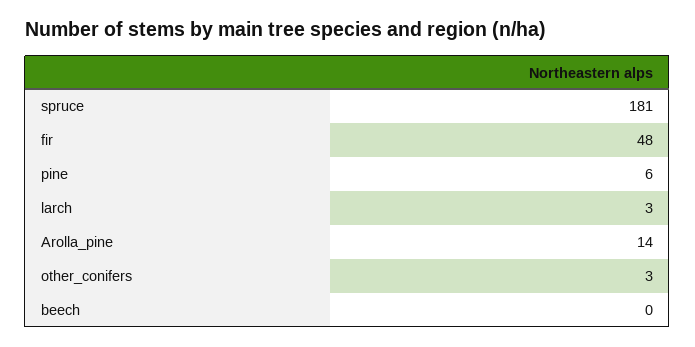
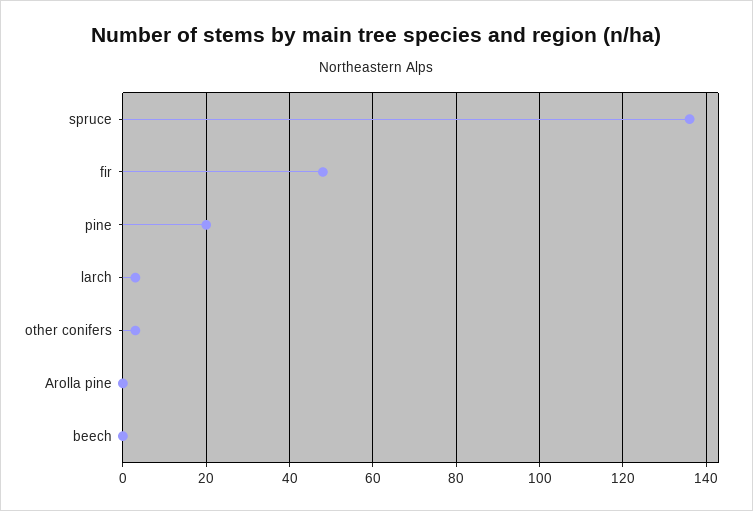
  {
-   "spruce": 181,
+   "spruce": 135,
    "fir": 48,
-   "pine": 6,
+   "pine": 20,
    "larch": 3,
-   "Arolla_pine": 14,
+   "Arolla_pine": 0,
    "other_conifers": 3,
    "beech": 0
  }

